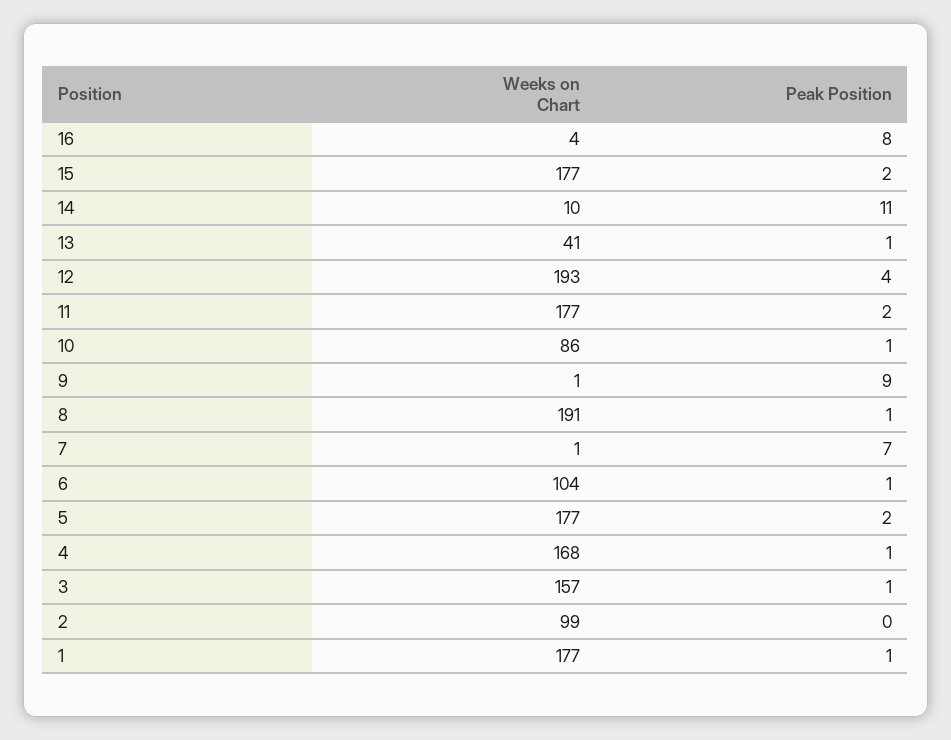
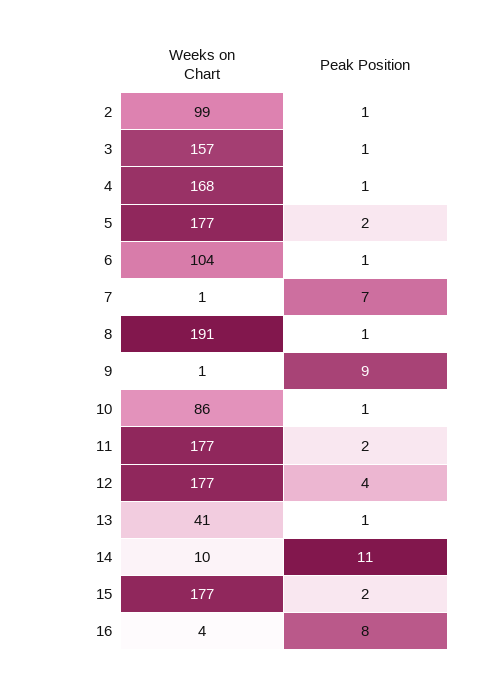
  {
    "Weeks on Chart": {
      "16": 4,
      "15": 177,
      "14": 10,
      "13": 41,
-     "12": 193,
+     "12": 177,
      "11": 177,
      "10": 86,
      "9": 1,
      "8": 191,
      "7": 1,
      "6": 104,
      "5": 177,
      "4": 168,
      "3": 157,
-     "2": 99,
+     "2": 99
-     "1": 177
    },
    "Peak Position": {
      "16": 8,
      "15": 2,
      "14": 11,
      "13": 1,
      "12": 4,
      "11": 2,
      "10": 1,
      "9": 9,
      "8": 1,
      "7": 7,
      "6": 1,
      "5": 2,
      "4": 1,
      "3": 1,
-     "2": 0,
+     "2": 1
-     "1": 1
    }
  }

